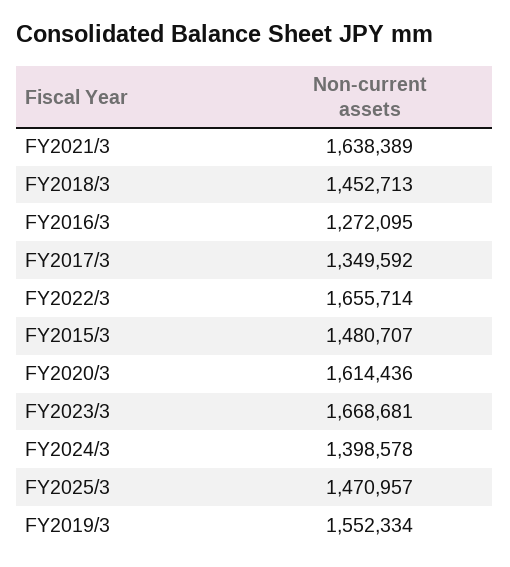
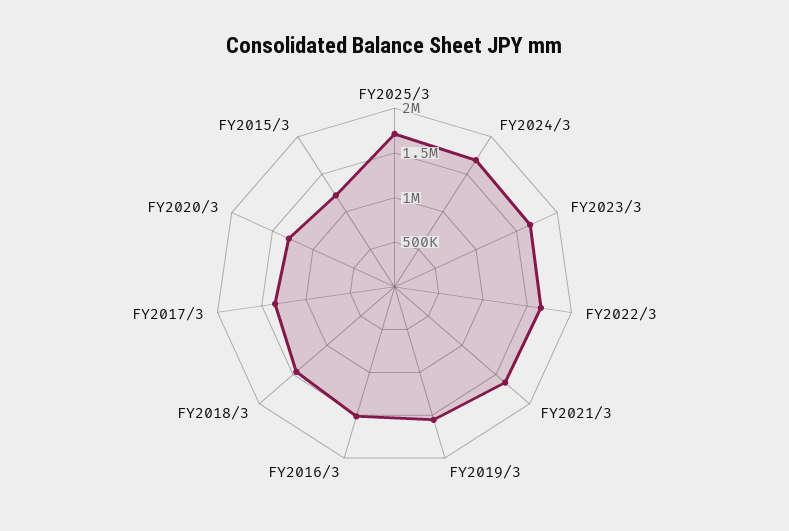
  {
    "FY2021/3": 1638389,
    "FY2018/3": 1452713,
-   "FY2016/3": 1272095,
+   "FY2016/3": 1500000,
    "FY2017/3": 1349592,
    "FY2022/3": 1655714,
-   "FY2015/3": 1480707,
+   "FY2015/3": 1200000,
-   "FY2020/3": 1614436,
+   "FY2020/3": 1300000,
    "FY2023/3": 1668681,
-   "FY2024/3": 1398578,
+   "FY2024/3": 1700000,
-   "FY2025/3": 1470957,
+   "FY2025/3": 1700000,
    "FY2019/3": 1552334
  }

